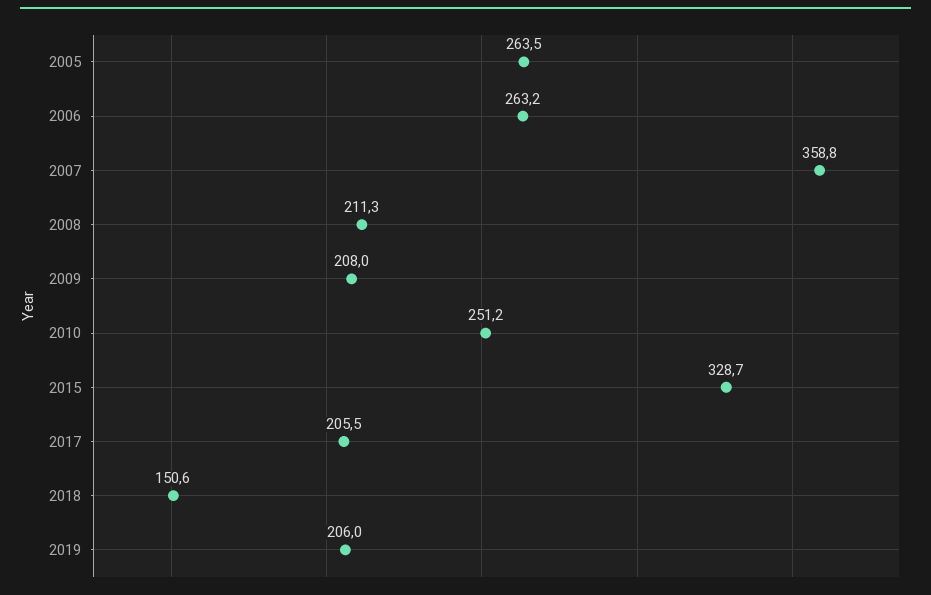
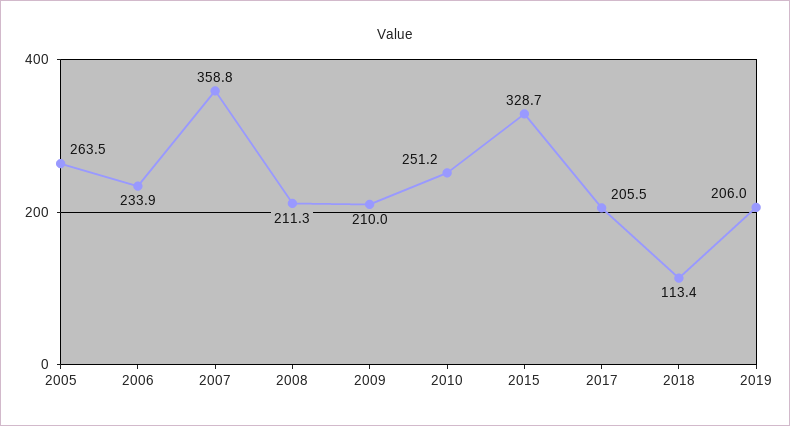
  {
    "2005": 263.5,
-   "2006": 263.2,
+   "2006": 233.9,
    "2007": 358.8,
    "2008": 211.3,
-   "2009": 208,
+   "2009": 210,
    "2010": 251.2,
    "2015": 328.7,
    "2017": 205.5,
-   "2018": 150.6,
+   "2018": 113.4,
    "2019": 206
  }

